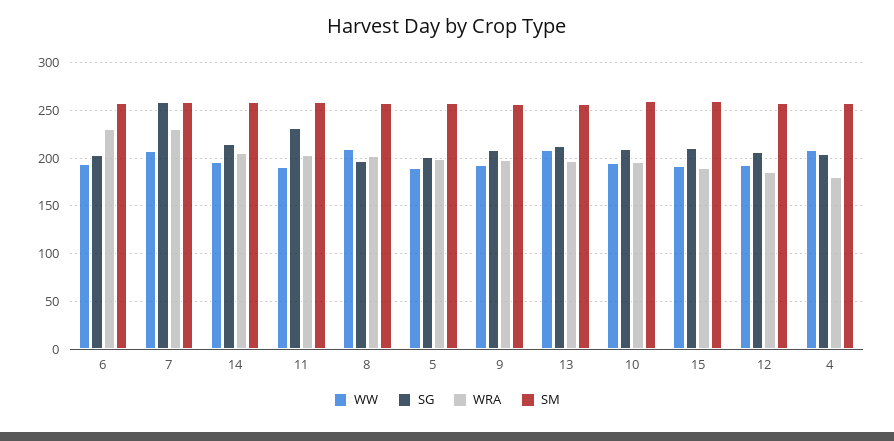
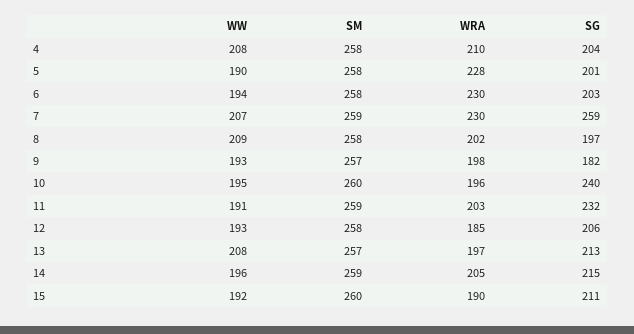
  {
    "WW": {
      "6": 194,
      "7": 207,
      "14": 196,
      "11": 191,
      "8": 209,
      "5": 190,
      "9": 193,
      "13": 208,
      "10": 195,
      "15": 192,
      "12": 193,
      "4": 208
    },
    "SG": {
      "6": 203,
      "7": 259,
      "14": 215,
      "11": 232,
      "8": 197,
      "5": 201,
-     "9": 210,
+     "9": 182,
      "13": 213,
-     "10": 210,
+     "10": 240,
      "15": 211,
      "12": 206,
      "4": 204
    },
    "WRA": {
      "6": 230,
      "7": 230,
      "14": 205,
      "11": 203,
      "8": 202,
-     "5": 200,
+     "5": 228,
      "9": 198,
      "13": 197,
      "10": 196,
      "15": 190,
      "12": 185,
-     "4": 180
+     "4": 210
    },
    "SM": {
      "6": 258,
      "7": 259,
      "14": 259,
      "11": 259,
      "8": 258,
      "5": 258,
      "9": 257,
      "13": 257,
      "10": 260,
      "15": 260,
      "12": 258,
      "4": 258
    }
  }

